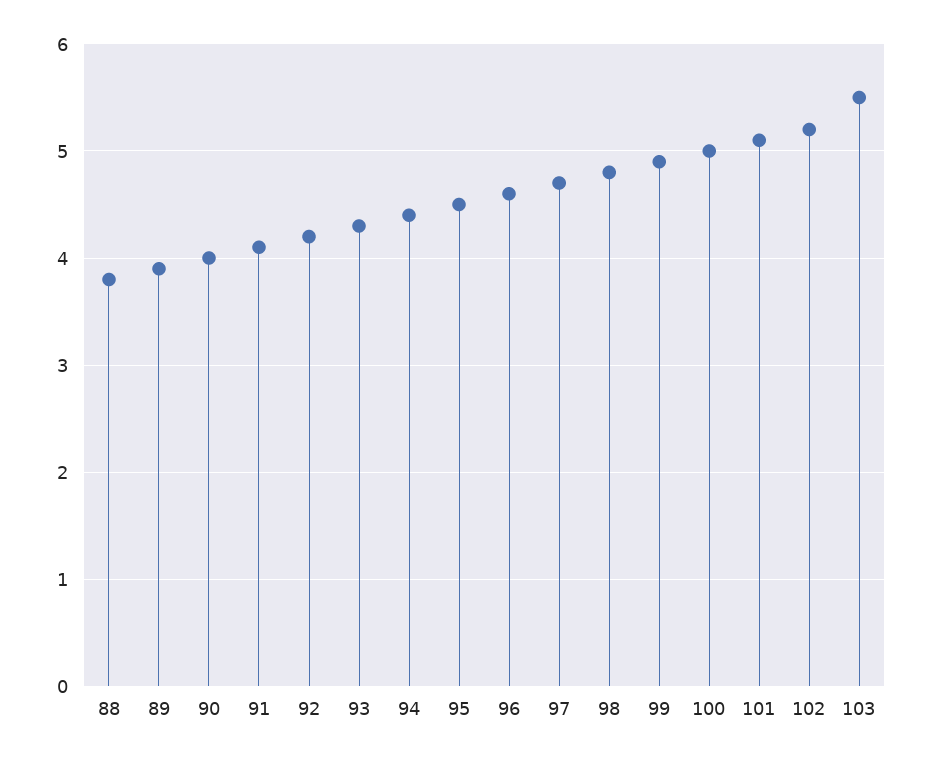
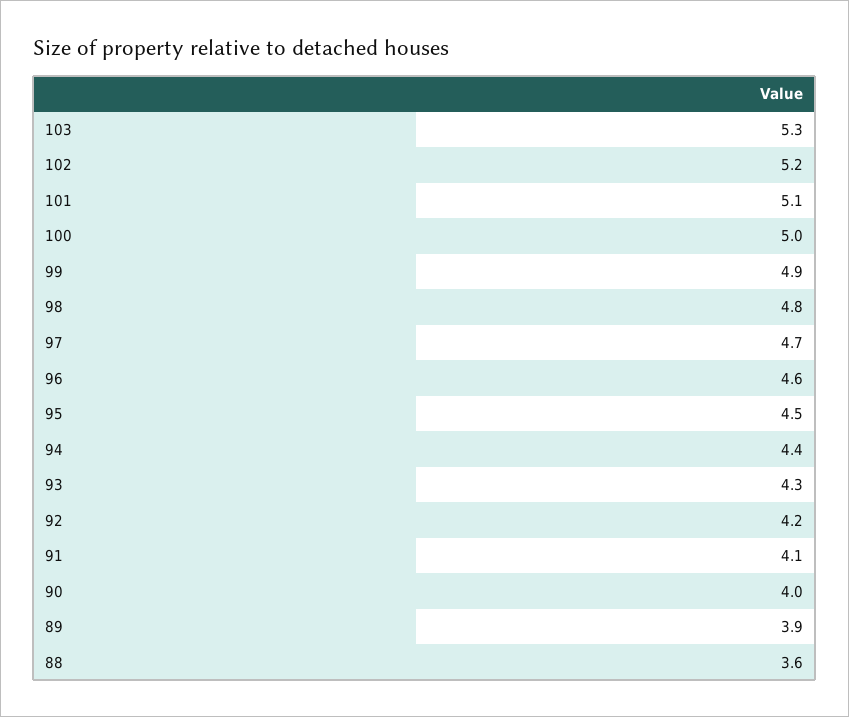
  {
-   "88": 3.8,
+   "88": 3.6,
    "89": 3.9,
    "90": 4,
    "91": 4.1,
    "92": 4.2,
    "93": 4.3,
    "94": 4.4,
    "95": 4.5,
    "96": 4.6,
    "97": 4.7,
    "98": 4.8,
    "99": 4.9,
    "100": 5,
    "101": 5.1,
    "102": 5.2,
-   "103": 5.5
+   "103": 5.3
  }

